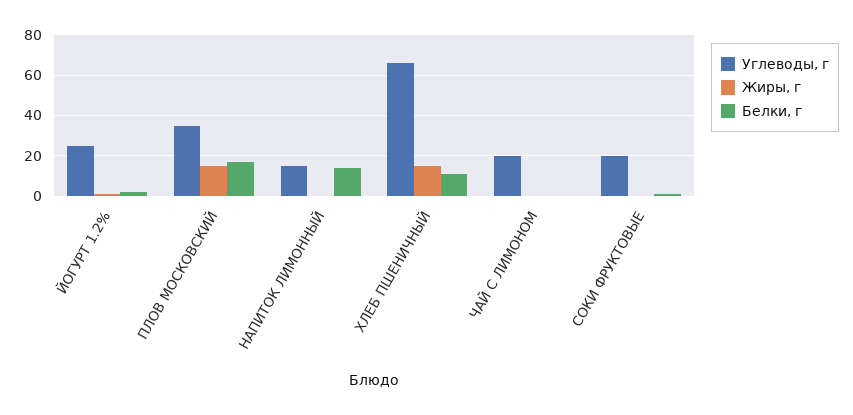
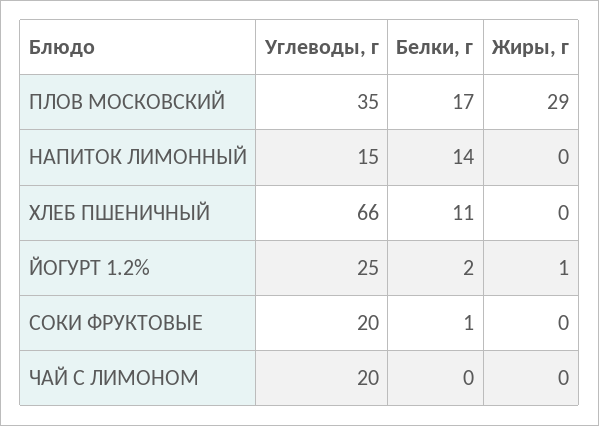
  {
    "Углеводы, г": {
      "ЙОГУРТ 1.2%": 25,
      "ПЛОВ МОСКОВСКИЙ": 35,
      "НАПИТОК ЛИМОННЫЙ": 15,
      "ХЛЕБ ПШЕНИЧНЫЙ": 66,
      "ЧАЙ С ЛИМОНОМ": 20,
      "СОКИ ФРУКТОВЫЕ": 20
    },
    "Жиры, г": {
      "ЙОГУРТ 1.2%": 1,
-     "ПЛОВ МОСКОВСКИЙ": 15,
+     "ПЛОВ МОСКОВСКИЙ": 29,
      "НАПИТОК ЛИМОННЫЙ": 0,
-     "ХЛЕБ ПШЕНИЧНЫЙ": 15,
+     "ХЛЕБ ПШЕНИЧНЫЙ": 0,
      "ЧАЙ С ЛИМОНОМ": 0,
      "СОКИ ФРУКТОВЫЕ": 0
    },
    "Белки, г": {
      "ЙОГУРТ 1.2%": 2,
      "ПЛОВ МОСКОВСКИЙ": 17,
      "НАПИТОК ЛИМОННЫЙ": 14,
      "ХЛЕБ ПШЕНИЧНЫЙ": 11,
      "ЧАЙ С ЛИМОНОМ": 0,
      "СОКИ ФРУКТОВЫЕ": 1
    }
  }

